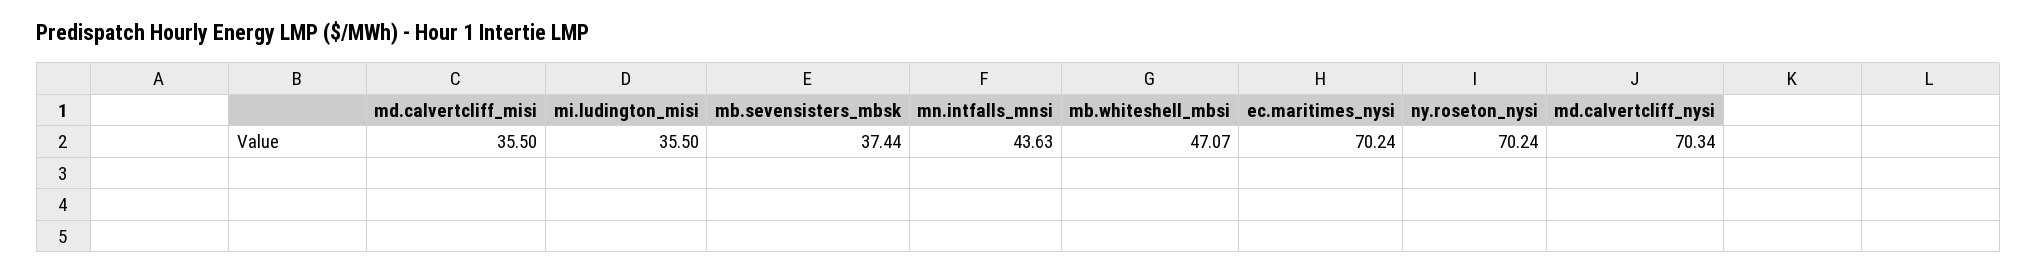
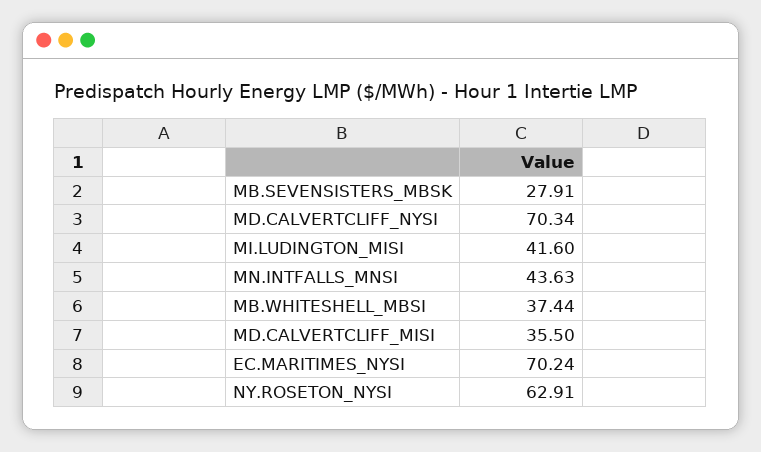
  {
    "md.calvertcliff_misi": 35.5,
-   "mi.ludington_misi": 35.5,
+   "mi.ludington_misi": 41.6,
-   "mb.sevensisters_mbsk": 37.44,
+   "mb.sevensisters_mbsk": 27.91,
    "mn.intfalls_mnsi": 43.63,
-   "mb.whiteshell_mbsi": 47.07,
+   "mb.whiteshell_mbsi": 37.44,
    "ec.maritimes_nysi": 70.24,
-   "ny.roseton_nysi": 70.24,
+   "ny.roseton_nysi": 62.91,
    "md.calvertcliff_nysi": 70.34
  }

